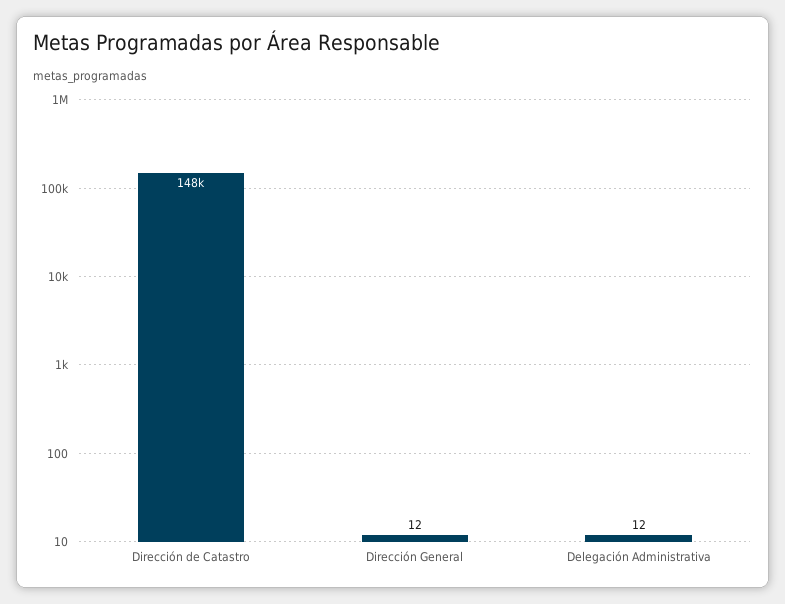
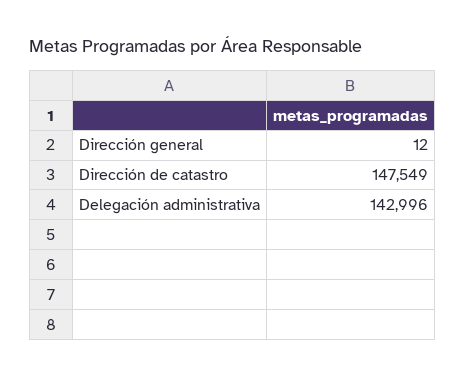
  {
    "Dirección de Catastro": 147549,
    "Dirección General": 12,
-   "Delegación Administrativa": 12
+   "Delegación Administrativa": 142996
  }

